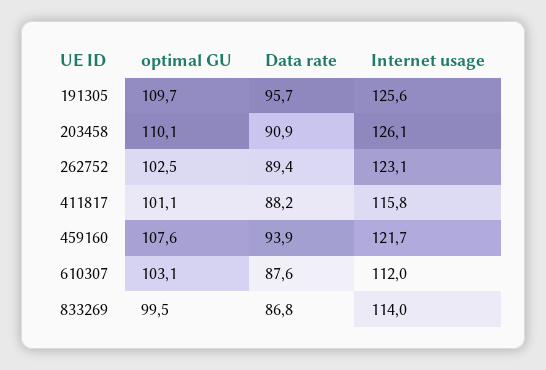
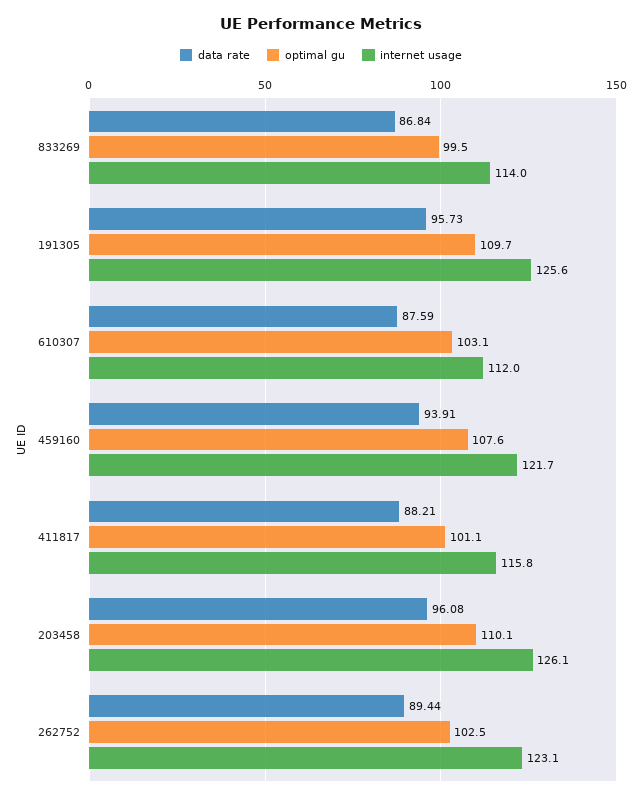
  {
    "optimal GU": {
      "191305": 109.7,
      "203458": 110.1,
      "262752": 102.5,
      "411817": 101.1,
      "459160": 107.6,
      "610307": 103.1,
      "833269": 99.5
    },
    "Data rate": {
      "191305": 95.73,
-     "203458": 90.9,
+     "203458": 96.08,
      "262752": 89.44,
      "411817": 88.21,
      "459160": 93.91,
      "610307": 87.59,
      "833269": 86.84
    },
    "Internet usage": {
      "191305": 125.6,
      "203458": 126.1,
      "262752": 123.1,
      "411817": 115.8,
      "459160": 121.7,
      "610307": 112,
      "833269": 114
    }
  }

